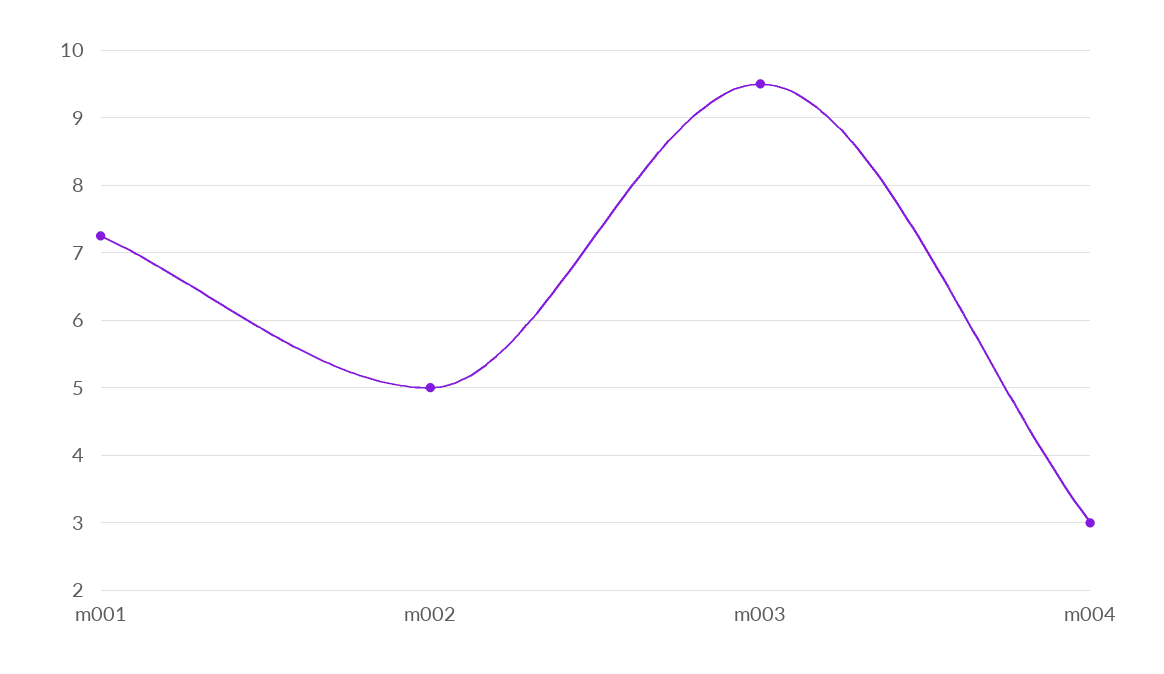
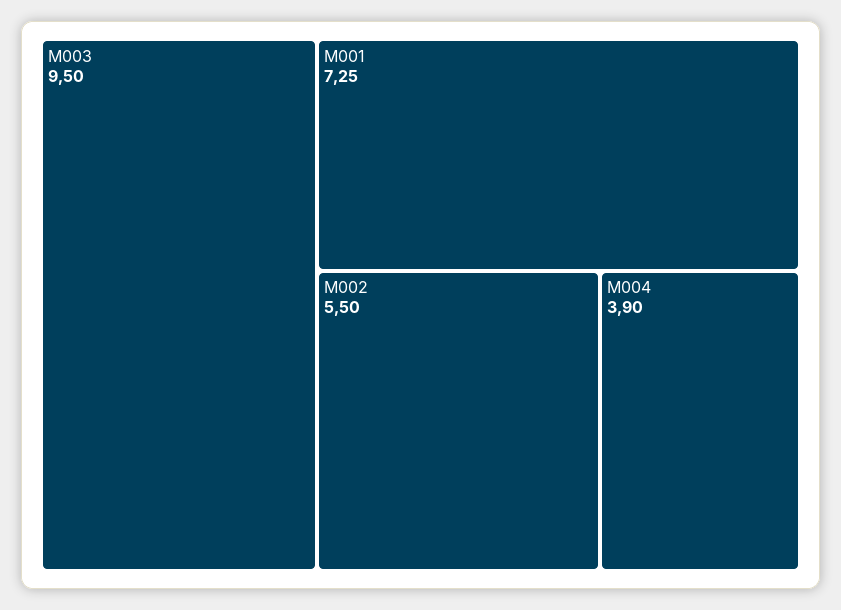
  {
    "m001": 7.25,
-   "m002": 5,
+   "m002": 5.5,
    "m003": 9.5,
-   "m004": 3
+   "m004": 3.9
  }

